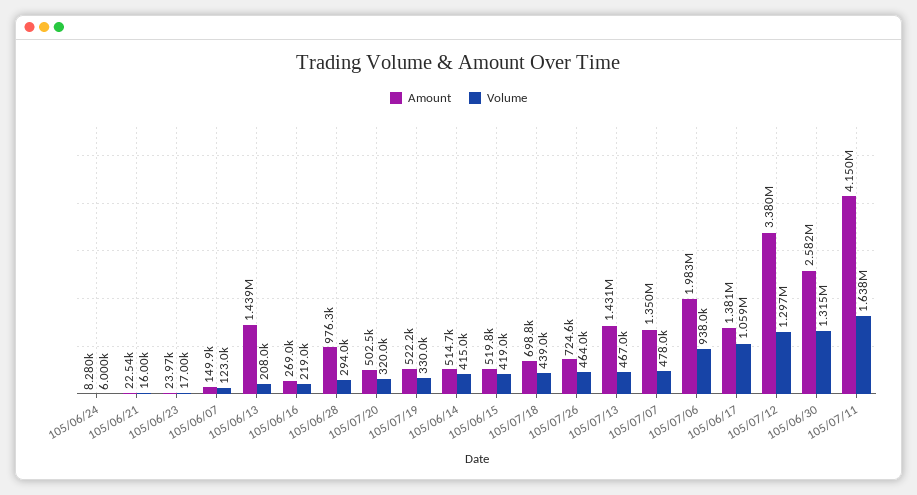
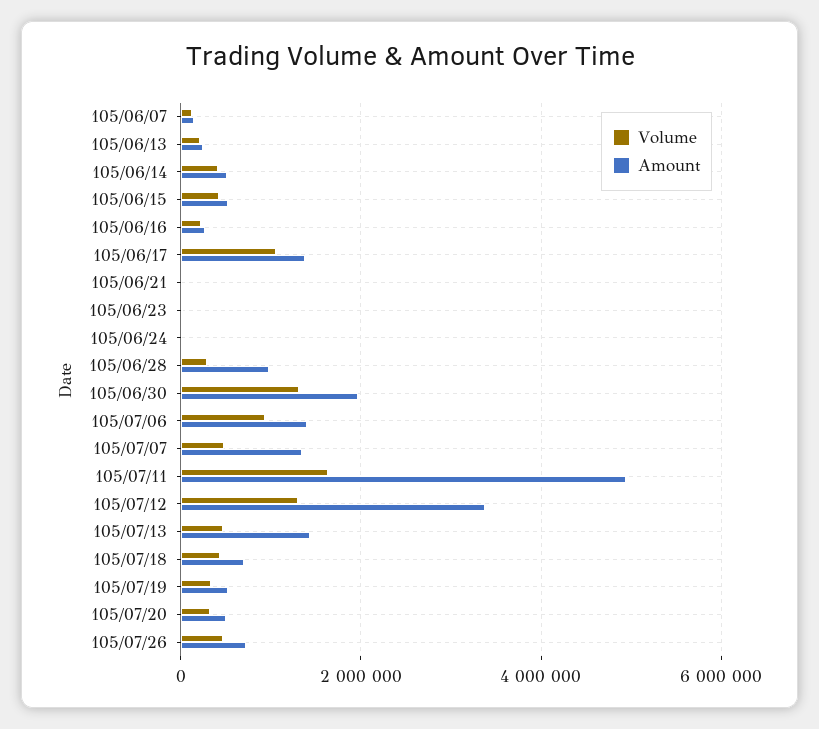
  {
    "Amount": {
      "105/06/24": 8280,
      "105/06/21": 22540,
      "105/06/23": 23970,
      "105/06/07": 149900,
-     "105/06/13": 1439000,
+     "105/06/13": 200000,
      "105/06/16": 269000,
      "105/06/28": 976300,
      "105/07/20": 502500,
      "105/07/19": 522200,
      "105/06/14": 514700,
      "105/06/15": 519800,
      "105/07/18": 698800,
      "105/07/26": 724600,
      "105/07/13": 1431000,
      "105/07/07": 1350000,
-     "105/07/06": 1983000,
+     "105/07/06": 1400000,
      "105/06/17": 1381000,
      "105/07/12": 3380000,
-     "105/06/30": 2582000,
+     "105/06/30": 2000000,
-     "105/07/11": 4150000
+     "105/07/11": 5000000
    },
    "Volume": {
      "105/06/24": 6000,
      "105/06/21": 16000,
      "105/06/23": 17000,
      "105/06/07": 123000,
      "105/06/13": 208000,
      "105/06/16": 219000,
      "105/06/28": 294000,
      "105/07/20": 320000,
      "105/07/19": 330000,
      "105/06/14": 415000,
      "105/06/15": 419000,
      "105/07/18": 439000,
      "105/07/26": 464000,
      "105/07/13": 467000,
      "105/07/07": 478000,
      "105/07/06": 938000,
      "105/06/17": 1059000,
      "105/07/12": 1297000,
      "105/06/30": 1315000,
      "105/07/11": 1638000
    }
  }

